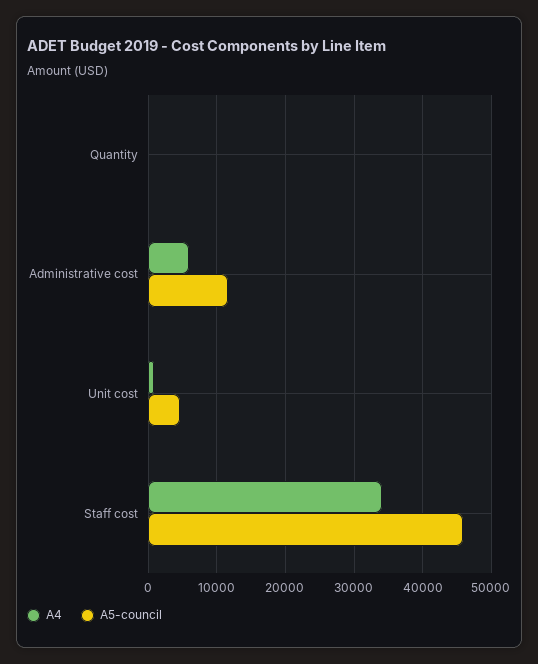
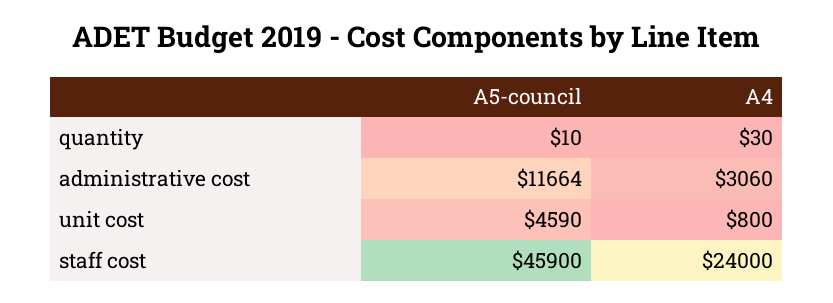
  {
    "A4": {
      "Quantity": 30,
-     "Administrative cost": 6000,
+     "Administrative cost": 3060,
      "Unit cost": 800,
-     "Staff cost": 34000
+     "Staff cost": 24000
    },
    "A5-council": {
      "Quantity": 10,
      "Administrative cost": 11664,
      "Unit cost": 4590,
      "Staff cost": 45900
    }
  }

